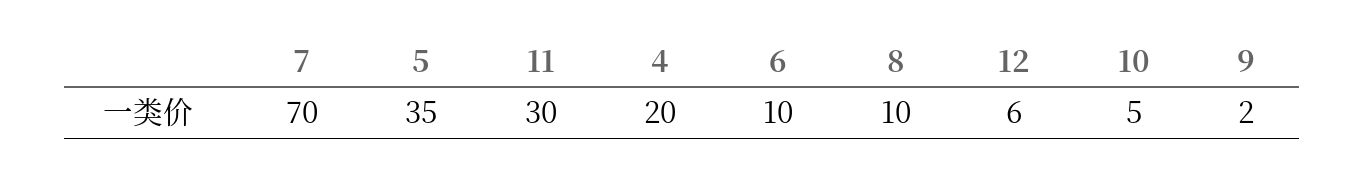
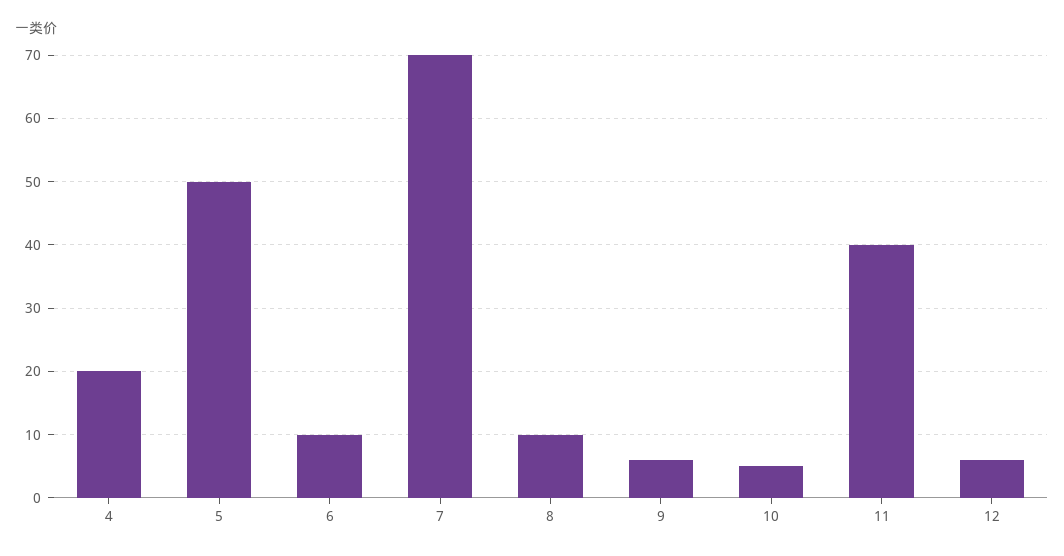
  {
    "7": 70,
-   "5": 35,
+   "5": 50,
-   "11": 30,
+   "11": 40,
    "4": 20,
    "6": 10,
    "8": 10,
    "12": 6,
    "10": 5,
-   "9": 2
+   "9": 6
  }

